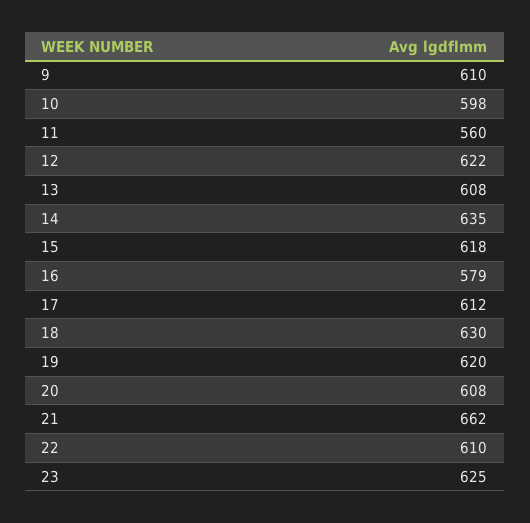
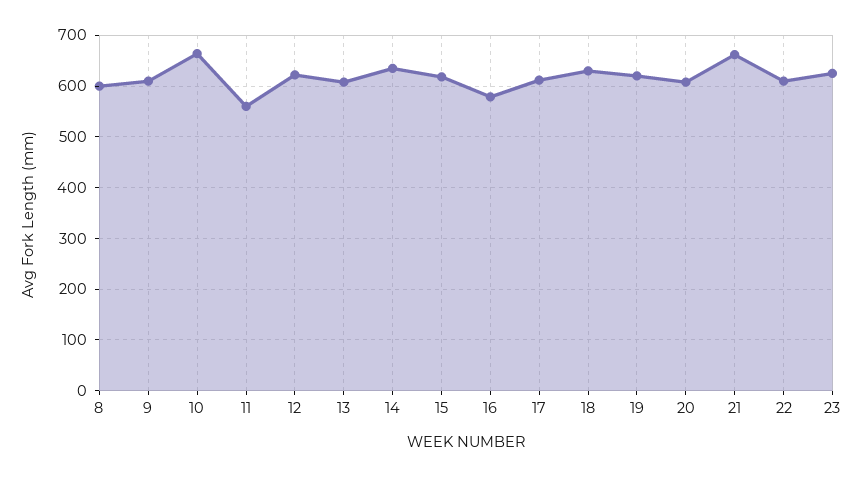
  {
    "9": 610,
-   "10": 598,
+   "10": 660,
    "11": 560,
    "12": 622,
    "13": 608,
    "14": 635,
    "15": 618,
    "16": 579,
    "17": 612,
    "18": 630,
    "19": 620,
    "20": 608,
    "21": 662,
    "22": 610,
-   "23": 625
+   "23": 625,
+   "8": 600
  }

